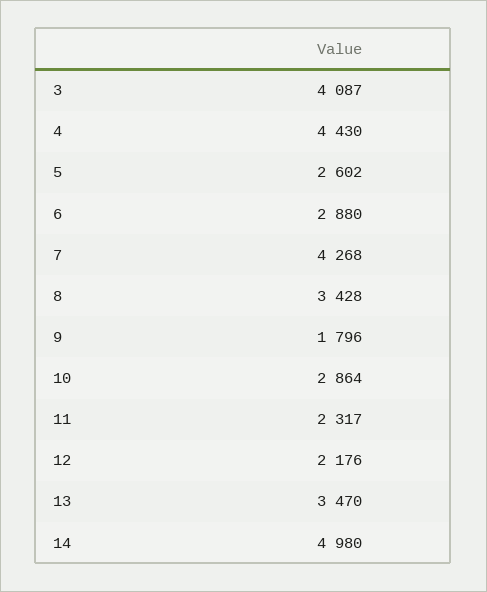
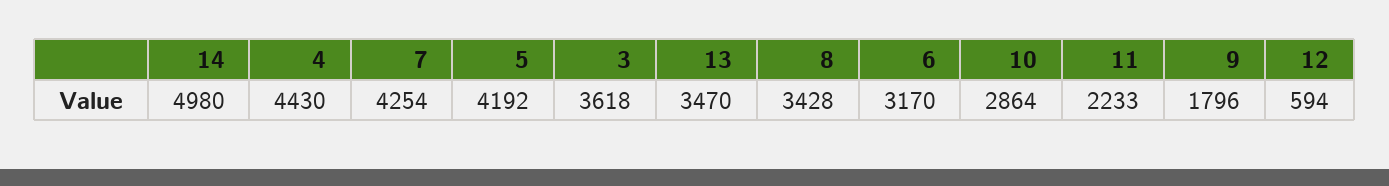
  {
-   "3": 4087,
+   "3": 3618,
    "4": 4430,
-   "5": 2602,
+   "5": 4192,
-   "6": 2880,
+   "6": 3170,
-   "7": 4268,
+   "7": 4254,
    "8": 3428,
    "9": 1796,
    "10": 2864,
-   "11": 2317,
+   "11": 2233,
-   "12": 2176,
+   "12": 594,
    "13": 3470,
    "14": 4980
  }

